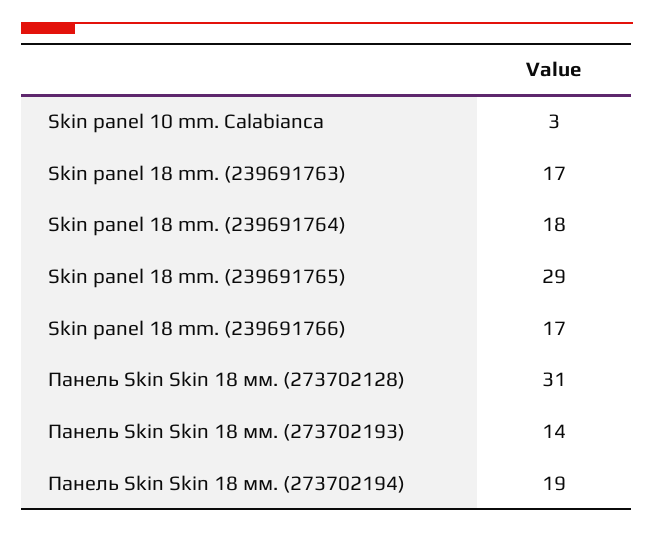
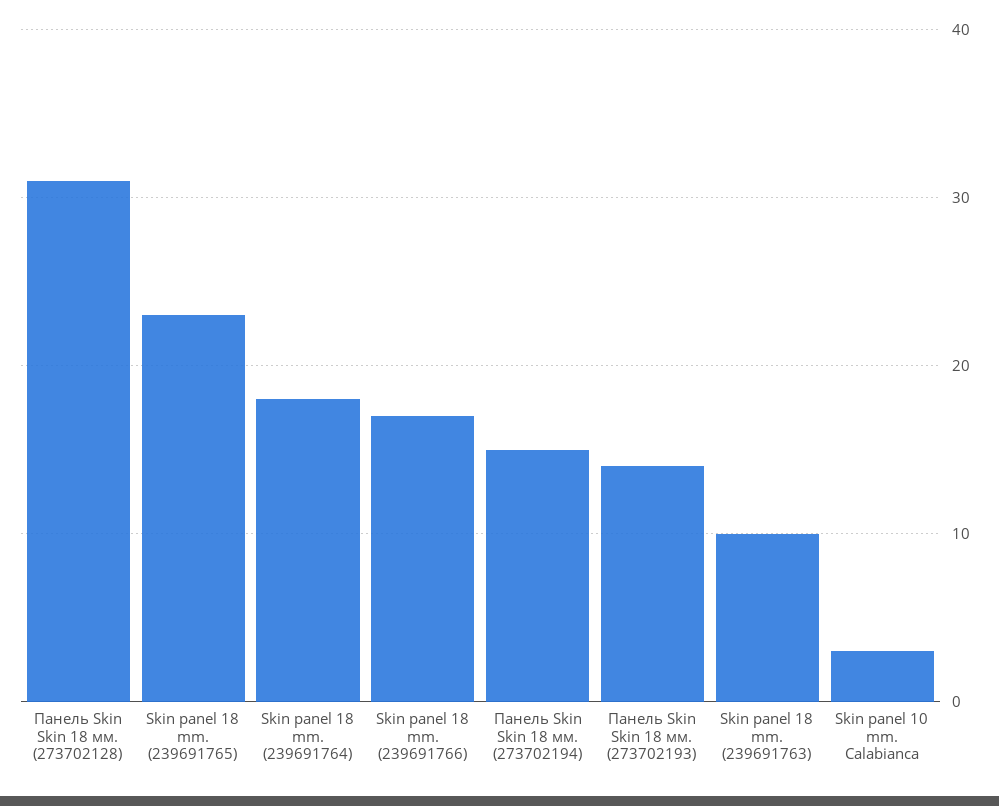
  {
    "Skin panel 10 mm. Calabianca": 3,
-   "Skin panel 18 mm. (239691763)": 17,
+   "Skin panel 18 mm. (239691763)": 10,
    "Skin panel 18 mm. (239691764)": 18,
-   "Skin panel 18 mm. (239691765)": 29,
+   "Skin panel 18 mm. (239691765)": 23,
    "Skin panel 18 mm. (239691766)": 17,
    "Панель Skin Skin 18 мм. (273702128)": 31,
    "Панель Skin Skin 18 мм. (273702193)": 14,
-   "Панель Skin Skin 18 мм. (273702194)": 19
+   "Панель Skin Skin 18 мм. (273702194)": 15
  }

